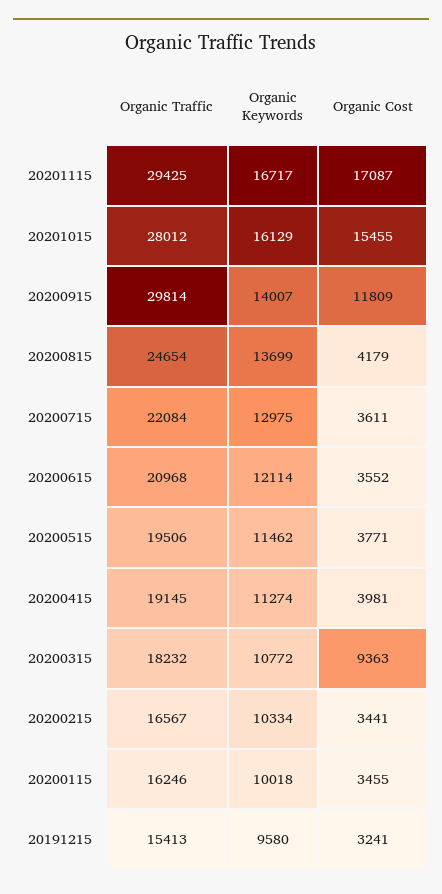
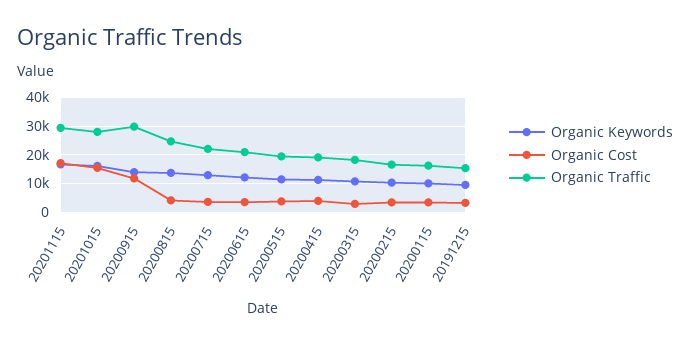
  {
    "Organic Traffic": {
      "20201115": 29425,
      "20201015": 28012,
      "20200915": 29814,
      "20200815": 24654,
      "20200715": 22084,
      "20200615": 20968,
      "20200515": 19506,
      "20200415": 19145,
      "20200315": 18232,
      "20200215": 16567,
      "20200115": 16246,
      "20191215": 15413
    },
    "Organic Keywords": {
      "20201115": 16717,
      "20201015": 16129,
      "20200915": 14007,
      "20200815": 13699,
      "20200715": 12975,
      "20200615": 12114,
      "20200515": 11462,
      "20200415": 11274,
      "20200315": 10772,
      "20200215": 10334,
      "20200115": 10018,
      "20191215": 9580
    },
    "Organic Cost": {
      "20201115": 17087,
      "20201015": 15455,
      "20200915": 11809,
      "20200815": 4179,
      "20200715": 3611,
      "20200615": 3552,
      "20200515": 3771,
      "20200415": 3981,
-     "20200315": 9363,
+     "20200315": 2500,
      "20200215": 3441,
      "20200115": 3455,
      "20191215": 3241
    }
  }

